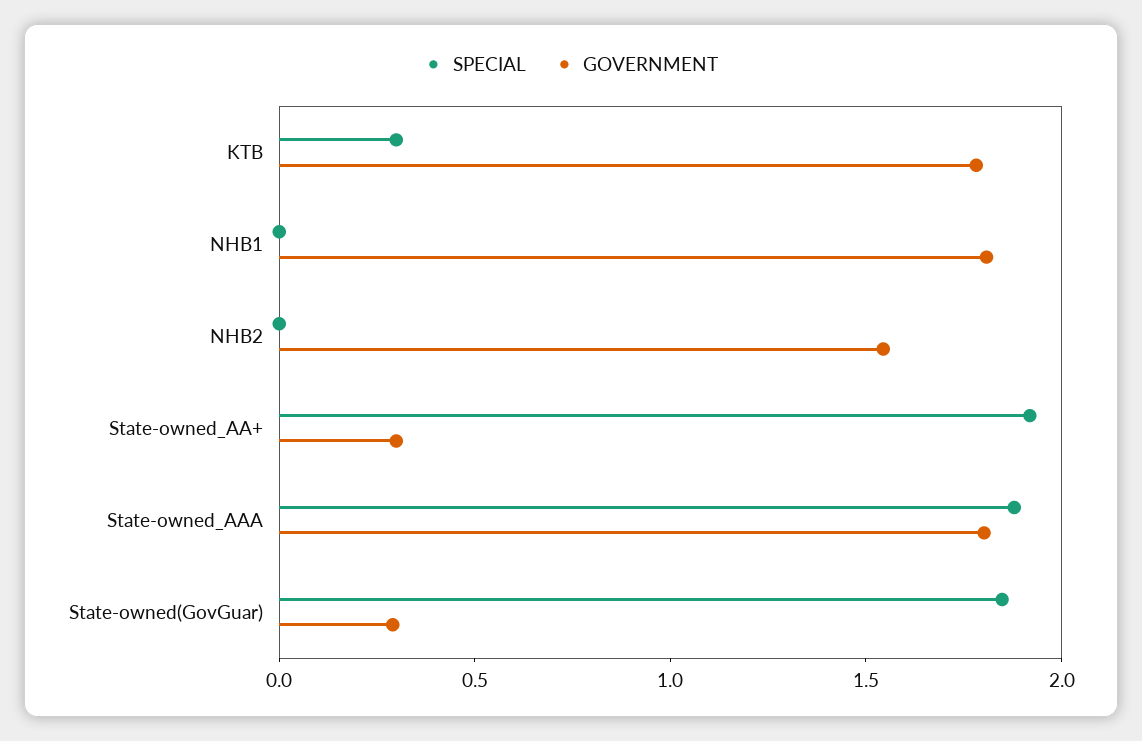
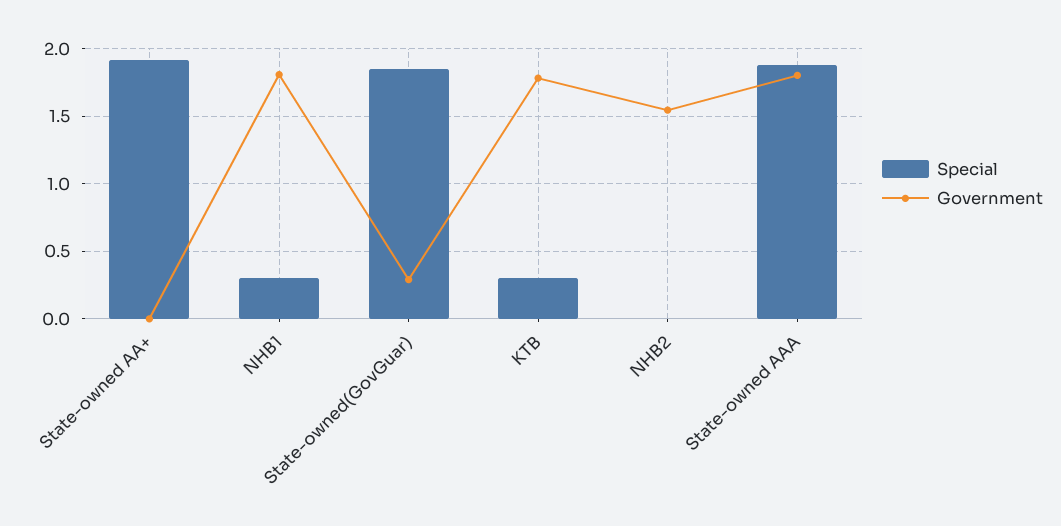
  {
    "SPECIAL": {
      "KTB": 0.3,
-     "NHB1": 0,
+     "NHB1": 0.3,
      "NHB2": 0,
      "State-owned_AA+": 1.9,
      "State-owned_AAA": 1.9,
      "State-owned(GovGuar)": 1.85
    },
    "GOVERNMENT": {
      "KTB": 1.8,
      "NHB1": 1.8,
      "NHB2": 1.55,
-     "State-owned_AA+": 0.3,
+     "State-owned_AA+": 0,
      "State-owned_AAA": 1.8,
      "State-owned(GovGuar)": 0.3
    }
  }

